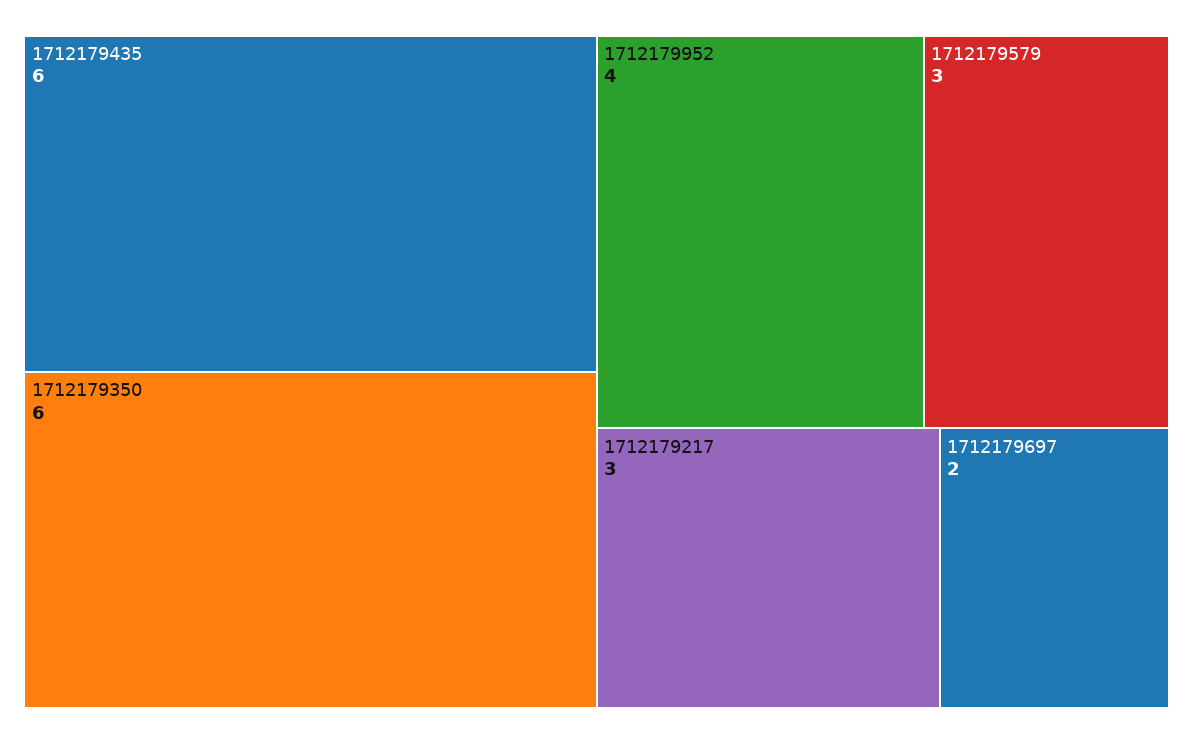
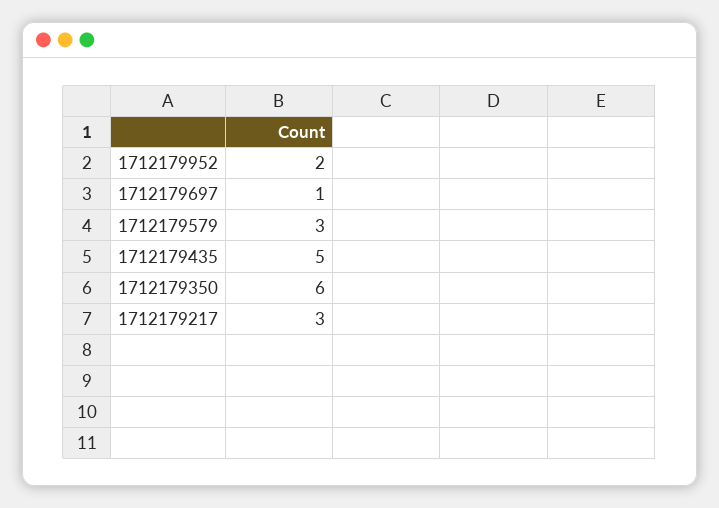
  {
-   "1712179435": 6,
+   "1712179435": 5,
    "1712179350": 6,
-   "1712179952": 4,
+   "1712179952": 2,
    "1712179579": 3,
    "1712179217": 3,
-   "1712179697": 2
+   "1712179697": 1
  }

